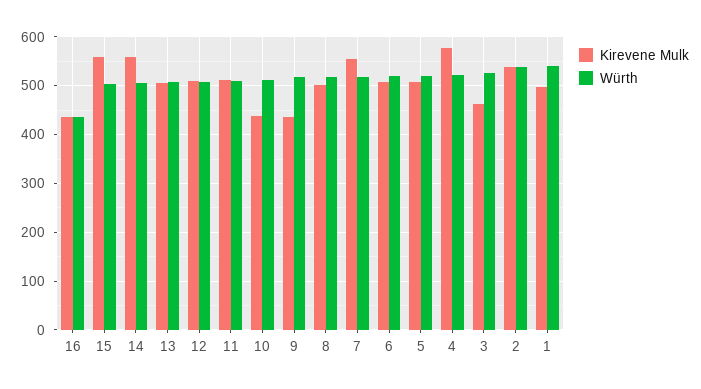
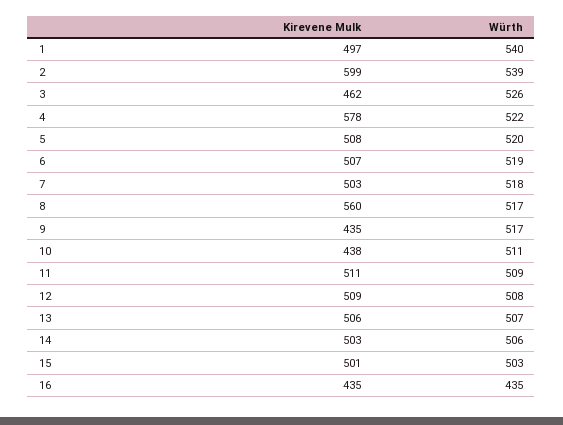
  {
    "Kirevene Mulk": {
      "16": 435,
-     "15": 560,
+     "15": 501,
-     "14": 560,
+     "14": 503,
      "13": 506,
      "12": 509,
      "11": 511,
      "10": 438,
      "9": 435,
-     "8": 500,
+     "8": 560,
-     "7": 560,
+     "7": 503,
      "6": 507,
      "5": 508,
      "4": 578,
      "3": 462,
-     "2": 540,
+     "2": 599,
      "1": 497
    },
    "Würth": {
      "16": 435,
      "15": 503,
      "14": 506,
      "13": 507,
      "12": 508,
      "11": 509,
      "10": 511,
      "9": 517,
      "8": 517,
      "7": 518,
      "6": 519,
      "5": 520,
      "4": 522,
      "3": 526,
      "2": 539,
      "1": 540
    }
  }

